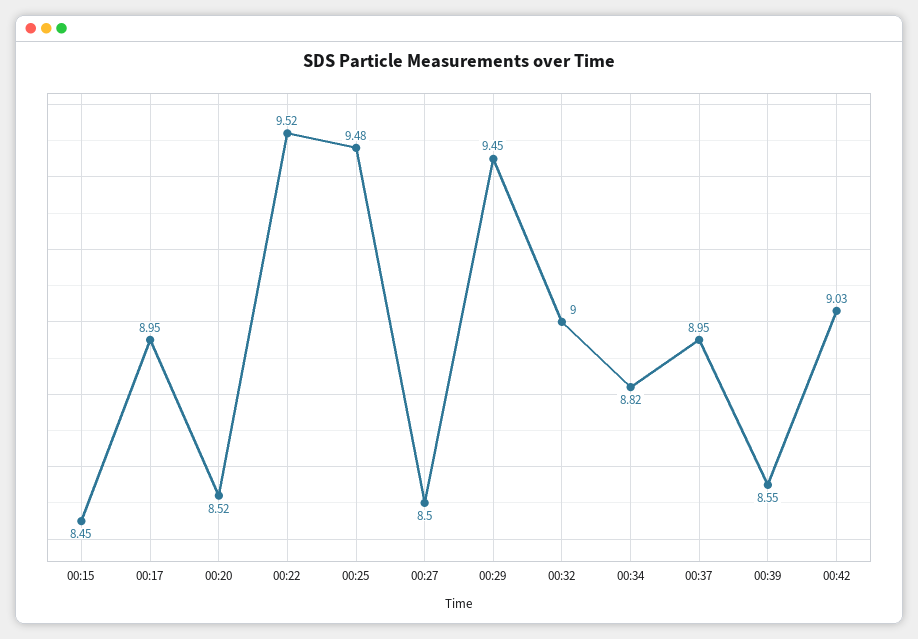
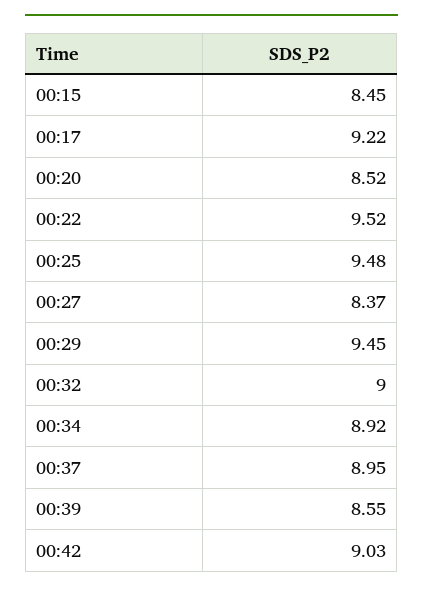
  {
    "00:15": 8.45,
-   "00:17": 8.95,
+   "00:17": 9.22,
    "00:20": 8.52,
    "00:22": 9.52,
    "00:25": 9.48,
-   "00:27": 8.5,
+   "00:27": 8.37,
    "00:29": 9.45,
    "00:32": 9,
-   "00:34": 8.82,
+   "00:34": 8.92,
    "00:37": 8.95,
    "00:39": 8.55,
    "00:42": 9.03
  }

